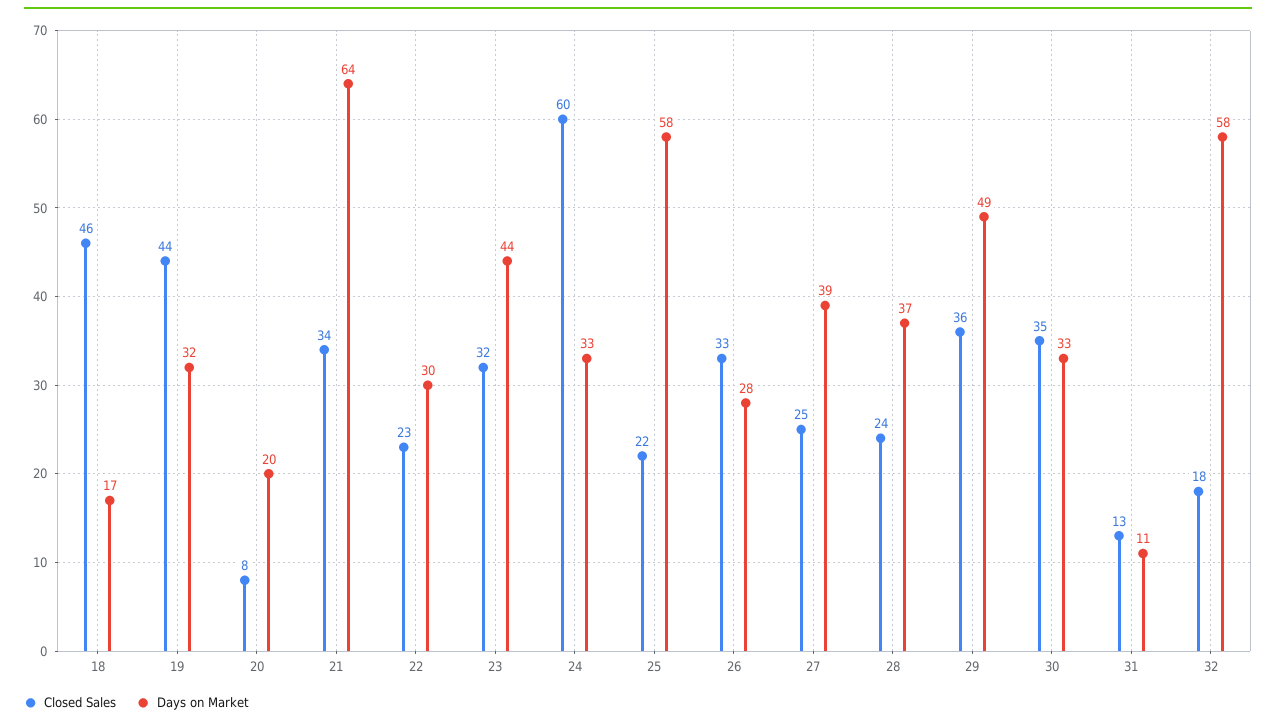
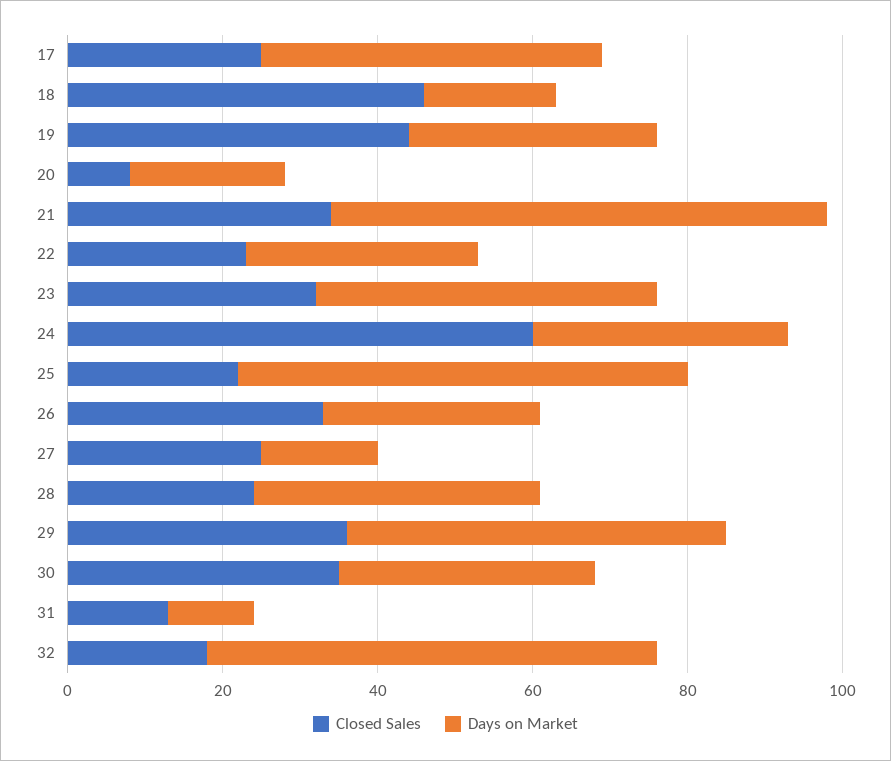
  {
    "Closed Sales": {
      "18": 46,
      "19": 44,
      "20": 8,
      "21": 34,
      "22": 23,
      "23": 32,
      "24": 60,
      "25": 22,
      "26": 33,
      "27": 25,
      "28": 24,
      "29": 36,
      "30": 35,
      "31": 13,
-     "32": 18
+     "32": 18,
+     "17": 25
    },
    "Days on Market": {
      "18": 17,
      "19": 32,
      "20": 20,
      "21": 64,
      "22": 30,
      "23": 44,
      "24": 33,
      "25": 58,
      "26": 28,
-     "27": 39,
+     "27": 15,
      "28": 37,
      "29": 49,
      "30": 33,
      "31": 11,
-     "32": 58
+     "32": 58,
+     "17": 45
    }
  }

